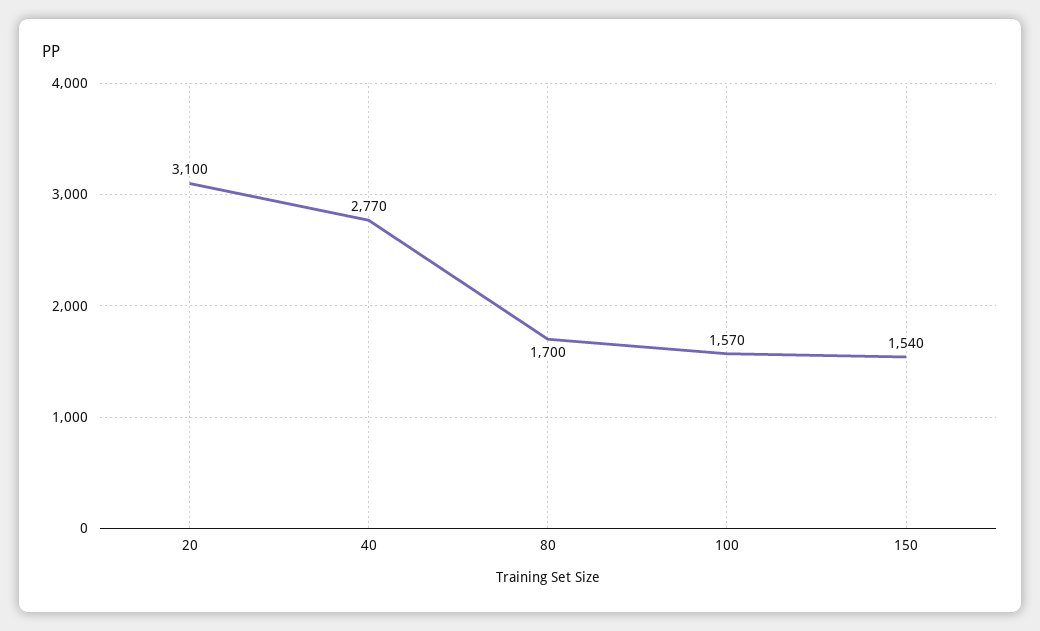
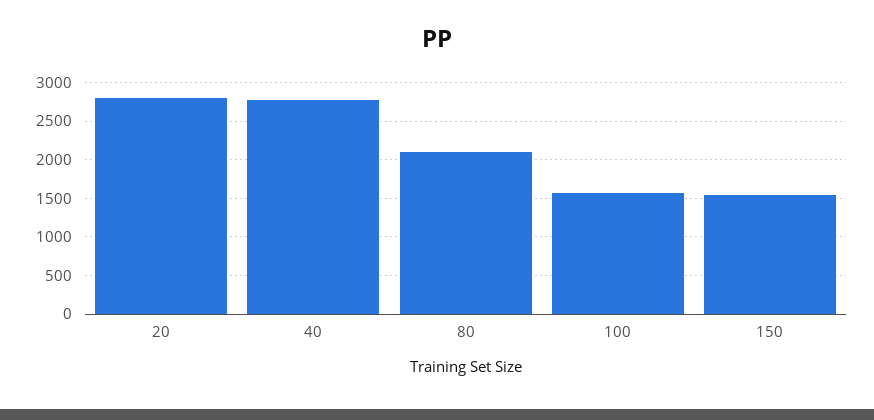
  {
-   "20": 3100,
+   "20": 2800,
    "40": 2770,
-   "80": 1700,
+   "80": 2100,
    "100": 1570,
    "150": 1540
  }

